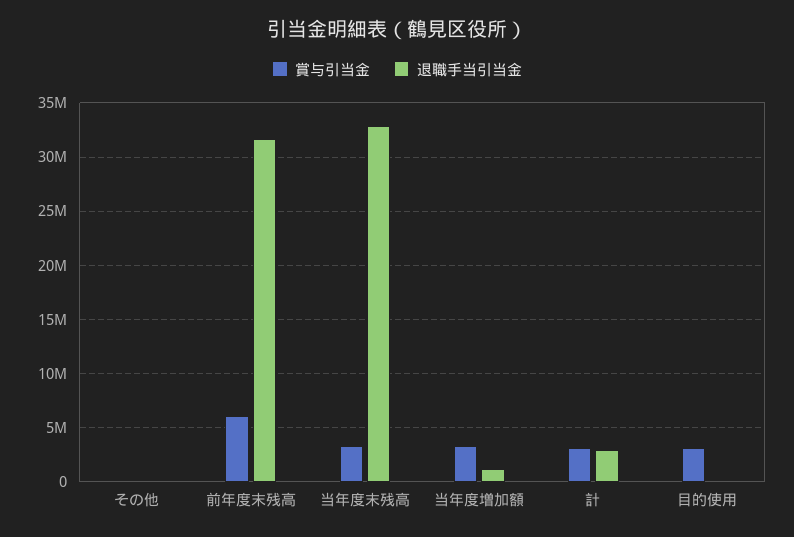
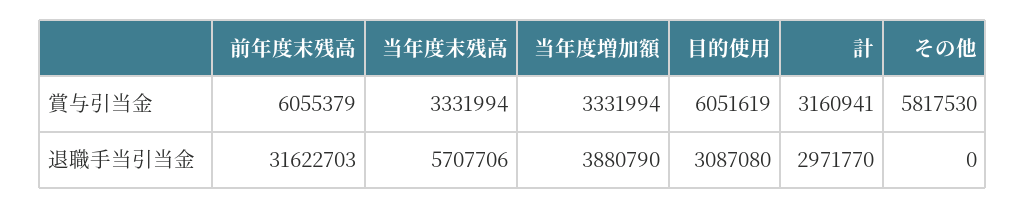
  {
    "賞与引当金": {
-     "その他": 0,
+     "その他": 5817530,
      "前年度末残高": 6055379,
      "当年度末残高": 3331994,
      "当年度増加額": 3331994,
      "計": 3160941,
-     "目的使用": 3000000
+     "目的使用": 6051619
    },
    "退職手当引当金": {
      "その他": 0,
      "前年度末残高": 31622703,
-     "当年度末残高": 33000000,
+     "当年度末残高": 5707706,
-     "当年度増加額": 1000000,
+     "当年度増加額": 3880790,
      "計": 2971770,
-     "目的使用": 0
+     "目的使用": 3087080
    }
  }

